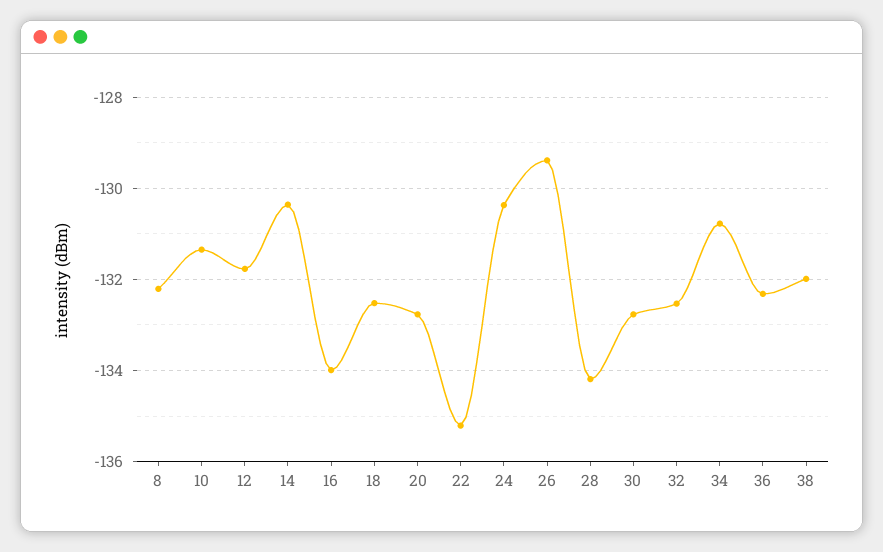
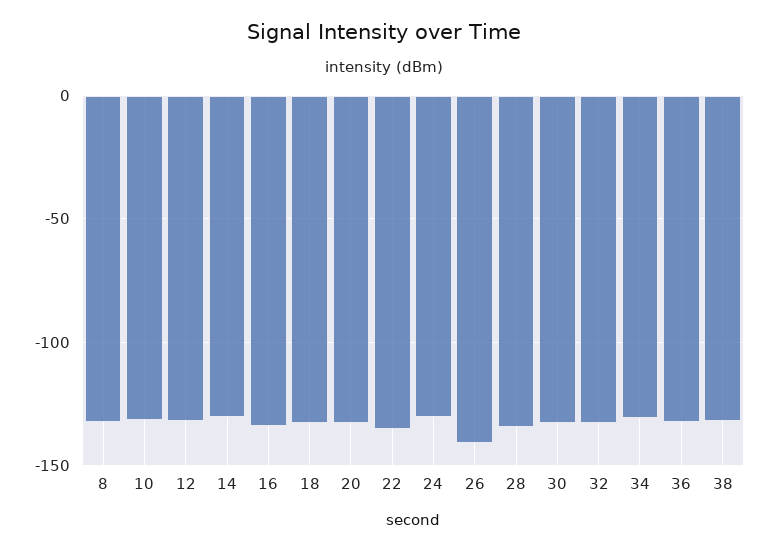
  {
    "8": -132.2,
    "10": -131.4,
    "12": -131.8,
    "14": -130.4,
    "16": -134,
    "18": -132.6,
    "20": -132.8,
    "22": -135.2,
    "24": -130.4,
-   "26": -129.4,
+   "26": -140,
    "28": -134.2,
    "30": -132.8,
    "32": -132.6,
    "34": -130.8,
    "36": -132.4,
    "38": -132
  }

